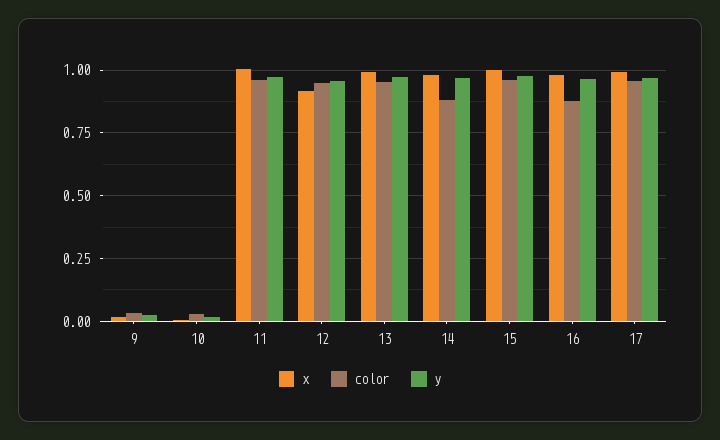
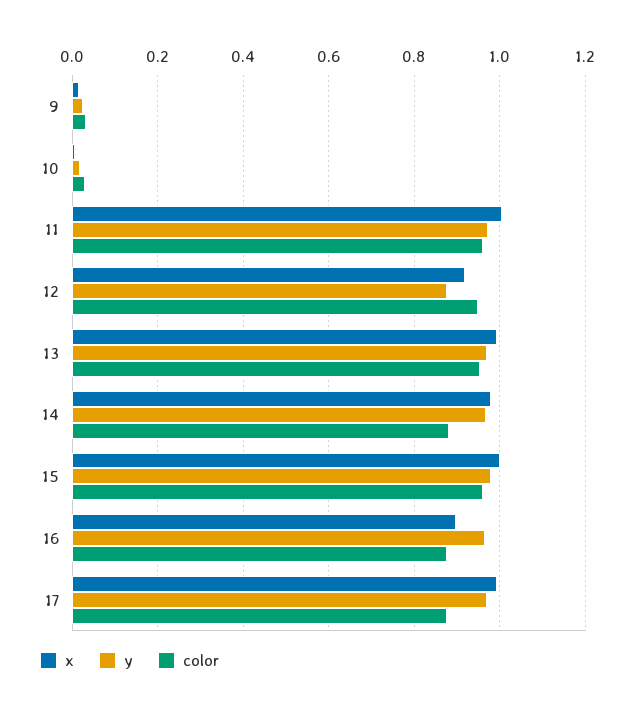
  {
    "x": {
      "9": 0.02,
      "10": 0,
      "11": 1,
      "12": 0.92,
      "13": 1,
      "14": 0.98,
      "15": 1,
-     "16": 0.975,
+     "16": 0.9,
      "17": 1
    },
    "color": {
      "9": 0.04,
      "10": 0.02,
      "11": 0.96,
      "12": 0.94,
      "13": 0.96,
      "14": 0.88,
      "15": 0.96,
      "16": 0.88,
-     "17": 0.95
+     "17": 0.88
    },
    "y": {
      "9": 0.02,
      "10": 0.02,
      "11": 0.98,
-     "12": 0.95,
+     "12": 0.88,
      "13": 0.98,
      "14": 0.96,
      "15": 0.98,
      "16": 0.96,
      "17": 0.98
    }
  }

